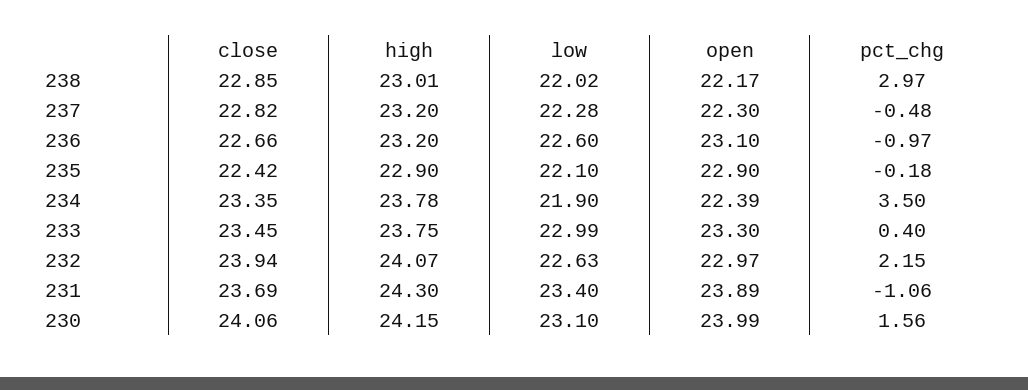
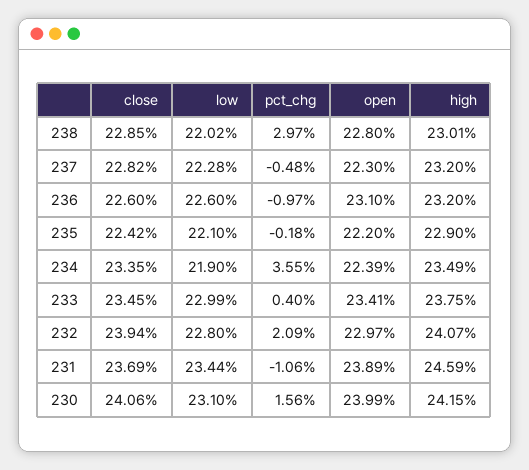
  {
    "close": {
      "238": 22.85,
      "237": 22.82,
-     "236": 22.66,
+     "236": 22.6,
      "235": 22.42,
      "234": 23.35,
      "233": 23.45,
      "232": 23.94,
      "231": 23.69,
      "230": 24.06
    },
    "high": {
      "238": 23.01,
      "237": 23.2,
      "236": 23.2,
      "235": 22.9,
-     "234": 23.78,
+     "234": 23.49,
      "233": 23.75,
      "232": 24.07,
-     "231": 24.3,
+     "231": 24.59,
      "230": 24.15
    },
    "low": {
      "238": 22.02,
      "237": 22.28,
      "236": 22.6,
      "235": 22.1,
      "234": 21.9,
      "233": 22.99,
-     "232": 22.63,
+     "232": 22.8,
-     "231": 23.4,
+     "231": 23.44,
      "230": 23.1
    },
    "open": {
-     "238": 22.17,
+     "238": 22.8,
      "237": 22.3,
      "236": 23.1,
-     "235": 22.9,
+     "235": 22.2,
      "234": 22.39,
-     "233": 23.3,
+     "233": 23.41,
      "232": 22.97,
      "231": 23.89,
      "230": 23.99
    },
    "pct_chg": {
      "238": 2.97,
      "237": -0.48,
      "236": -0.97,
      "235": -0.18,
-     "234": 3.5,
+     "234": 3.55,
      "233": 0.4,
-     "232": 2.15,
+     "232": 2.09,
      "231": -1.06,
      "230": 1.56
    }
  }

